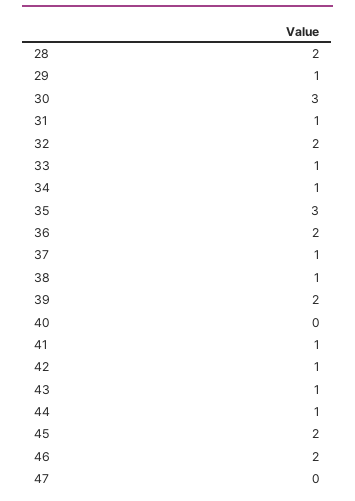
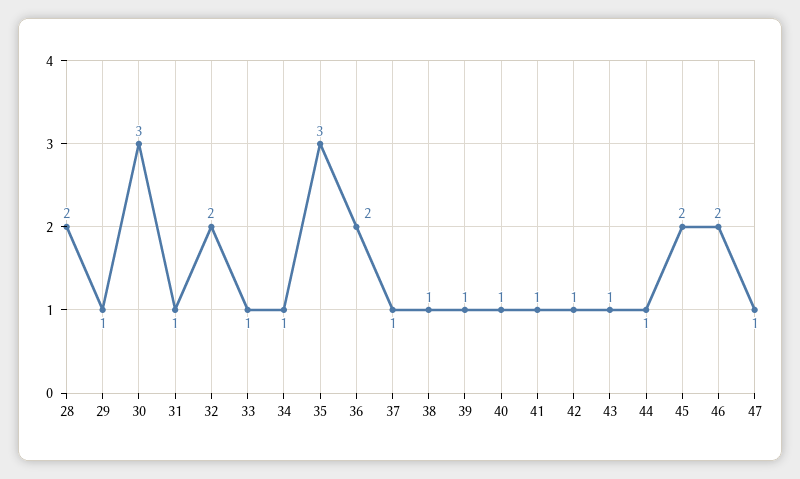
  {
    "28": 2,
    "29": 1,
    "30": 3,
    "31": 1,
    "32": 2,
    "33": 1,
    "34": 1,
    "35": 3,
    "36": 2,
    "37": 1,
    "38": 1,
-   "39": 2,
+   "39": 1,
-   "40": 0,
+   "40": 1,
    "41": 1,
    "42": 1,
    "43": 1,
    "44": 1,
    "45": 2,
    "46": 2,
-   "47": 0
+   "47": 1
  }

